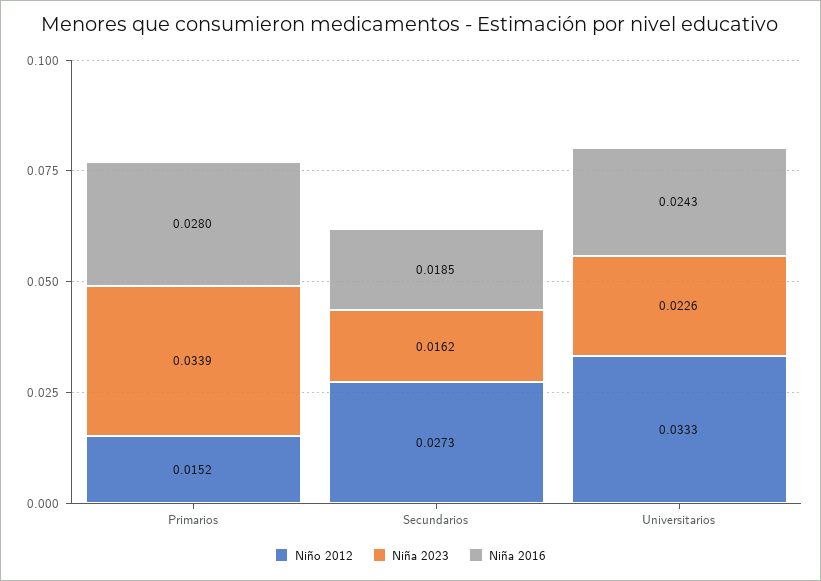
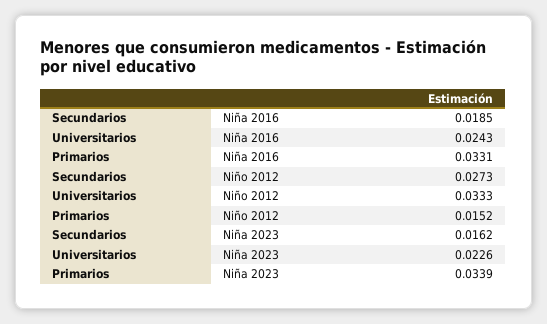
  {
    "Niño 2012": {
      "Primarios": 0.0152,
      "Secundarios": 0.0273,
      "Universitarios": 0.0333
    },
    "Niña 2023": {
      "Primarios": 0.0339,
      "Secundarios": 0.0162,
      "Universitarios": 0.0226
    },
    "Niña 2016": {
-     "Primarios": 0.028,
+     "Primarios": 0.0331,
      "Secundarios": 0.0185,
      "Universitarios": 0.0243
    }
  }

